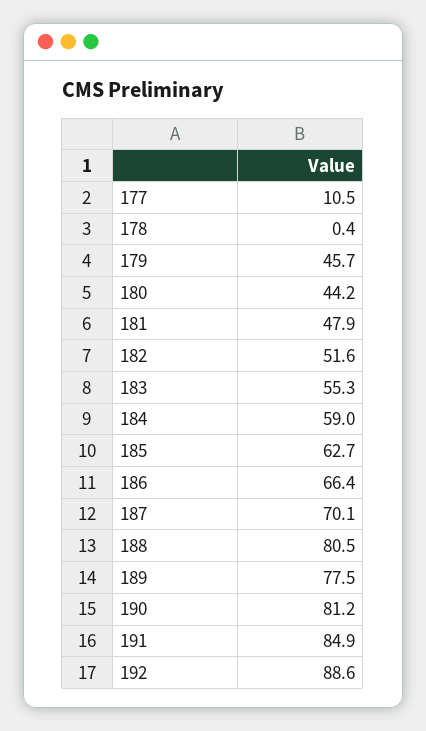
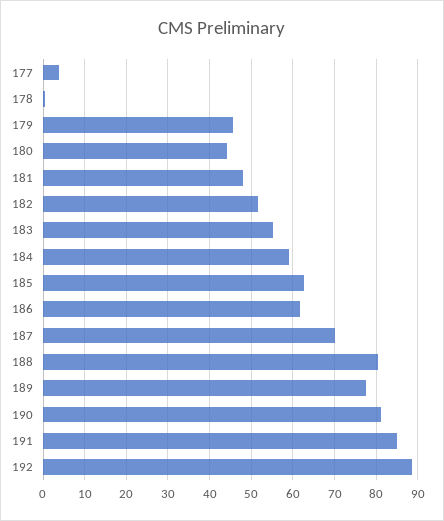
  {
-   "177": 10.5,
+   "177": 4,
    "178": 0.4,
    "179": 45.7,
    "180": 44.2,
    "181": 47.9,
    "182": 51.6,
    "183": 55.3,
    "184": 59,
    "185": 62.7,
-   "186": 66.4,
+   "186": 62,
    "187": 70.1,
    "188": 80.5,
    "189": 77.5,
    "190": 81.2,
    "191": 84.9,
    "192": 88.6
  }

